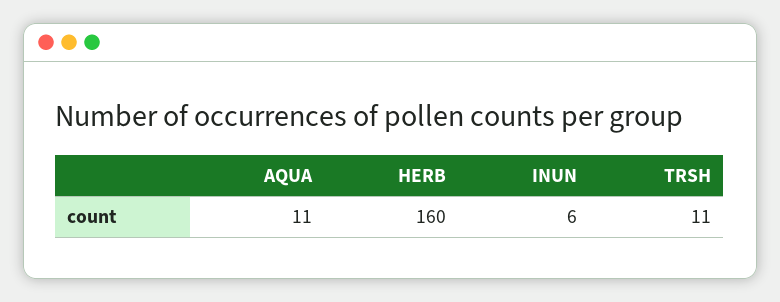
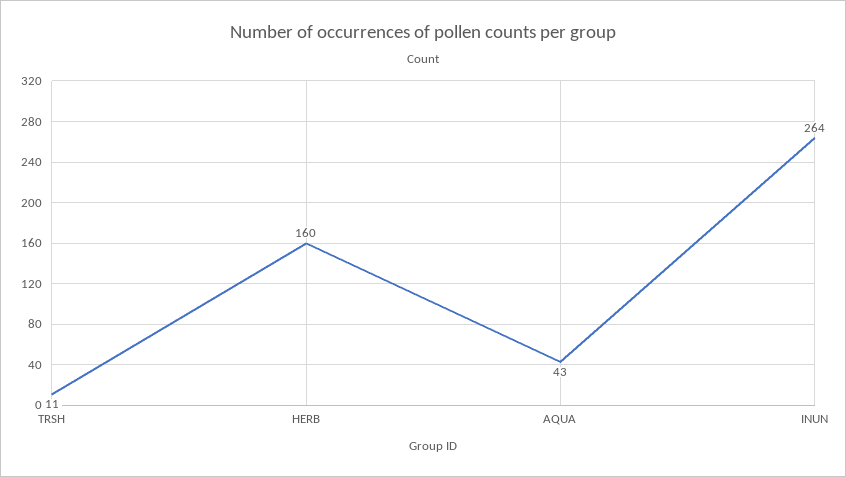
  {
-   "AQUA": 11,
+   "AQUA": 43,
    "HERB": 160,
-   "INUN": 6,
+   "INUN": 264,
    "TRSH": 11
  }

